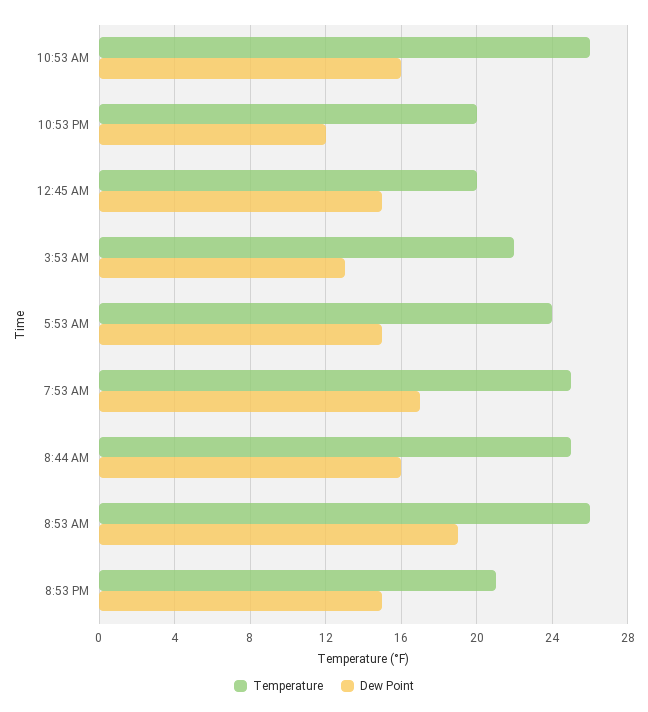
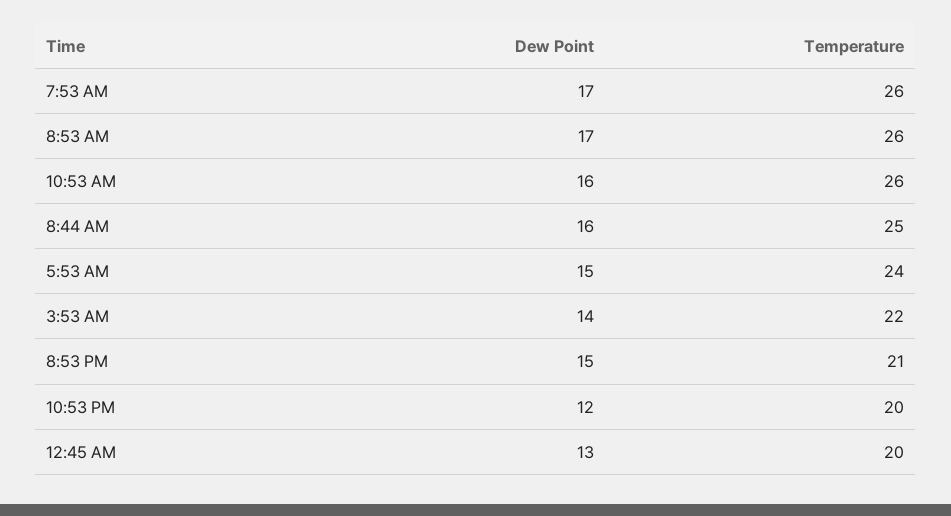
  {
    "Temperature": {
      "10:53 AM": 26,
      "10:53 PM": 20,
      "12:45 AM": 20,
      "3:53 AM": 22,
      "5:53 AM": 24,
-     "7:53 AM": 25,
+     "7:53 AM": 26,
      "8:44 AM": 25,
      "8:53 AM": 26,
      "8:53 PM": 21
    },
    "Dew Point": {
      "10:53 AM": 16,
      "10:53 PM": 12,
-     "12:45 AM": 15,
+     "12:45 AM": 13,
-     "3:53 AM": 13,
+     "3:53 AM": 14,
      "5:53 AM": 15,
      "7:53 AM": 17,
      "8:44 AM": 16,
-     "8:53 AM": 19,
+     "8:53 AM": 17,
      "8:53 PM": 15
    }
  }

